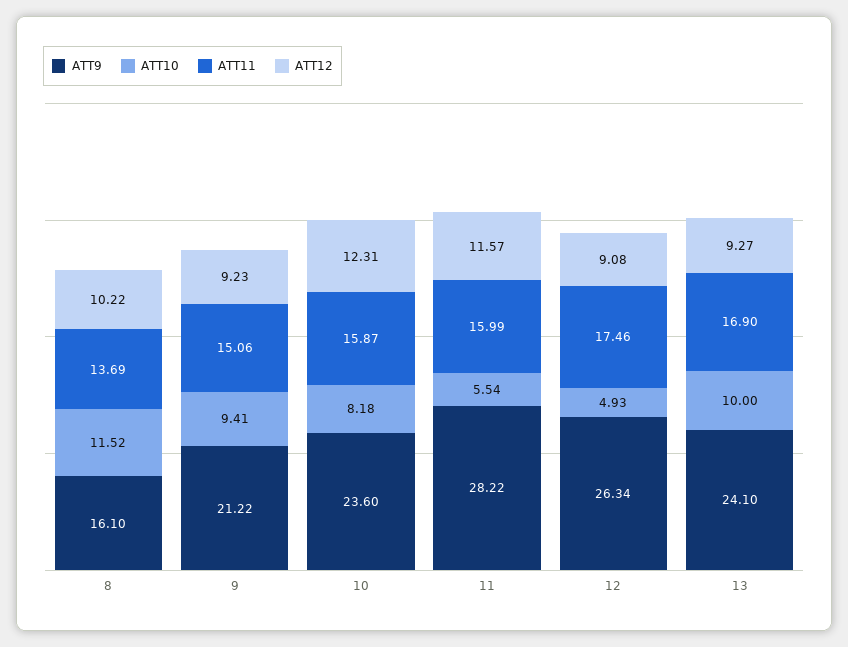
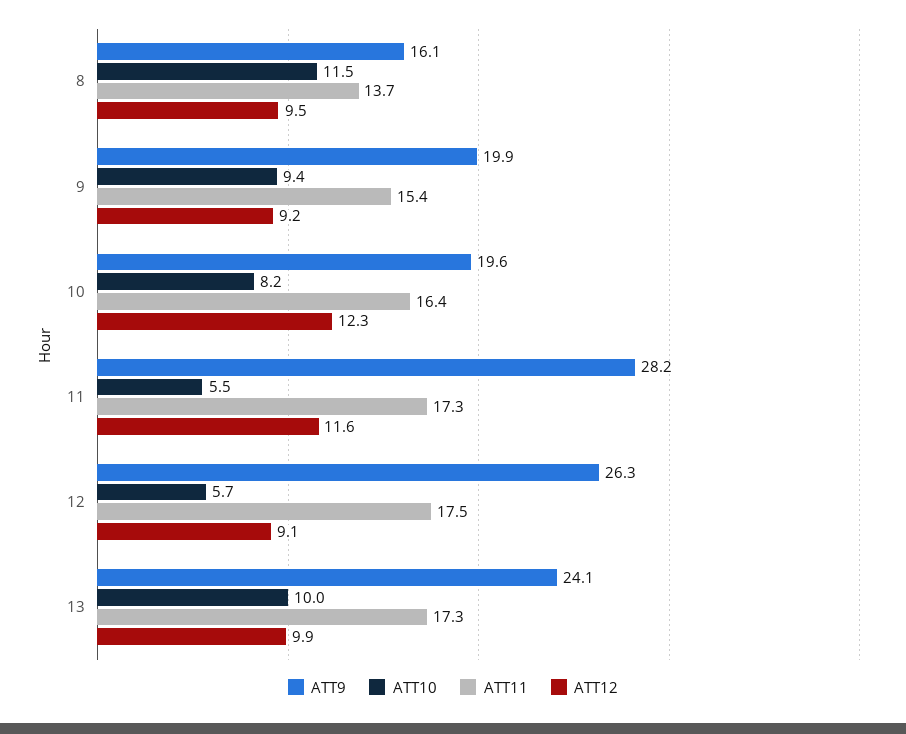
  {
    "ATT9": {
      "8": 16.1,
-     "9": 21.22,
+     "9": 19.9,
-     "10": 23.6,
+     "10": 19.6,
      "11": 28.22,
      "12": 26.34,
      "13": 24.1
    },
    "ATT10": {
      "8": 11.52,
      "9": 9.41,
      "10": 8.18,
      "11": 5.54,
-     "12": 4.93,
+     "12": 5.7,
      "13": 10
    },
    "ATT11": {
      "8": 13.69,
-     "9": 15.06,
+     "9": 15.4,
-     "10": 15.87,
+     "10": 16.4,
-     "11": 15.99,
+     "11": 17.3,
      "12": 17.46,
-     "13": 16.9
+     "13": 17.3
    },
    "ATT12": {
-     "8": 10.22,
+     "8": 9.5,
      "9": 9.23,
      "10": 12.31,
      "11": 11.57,
      "12": 9.08,
-     "13": 9.27
+     "13": 9.9
    }
  }

